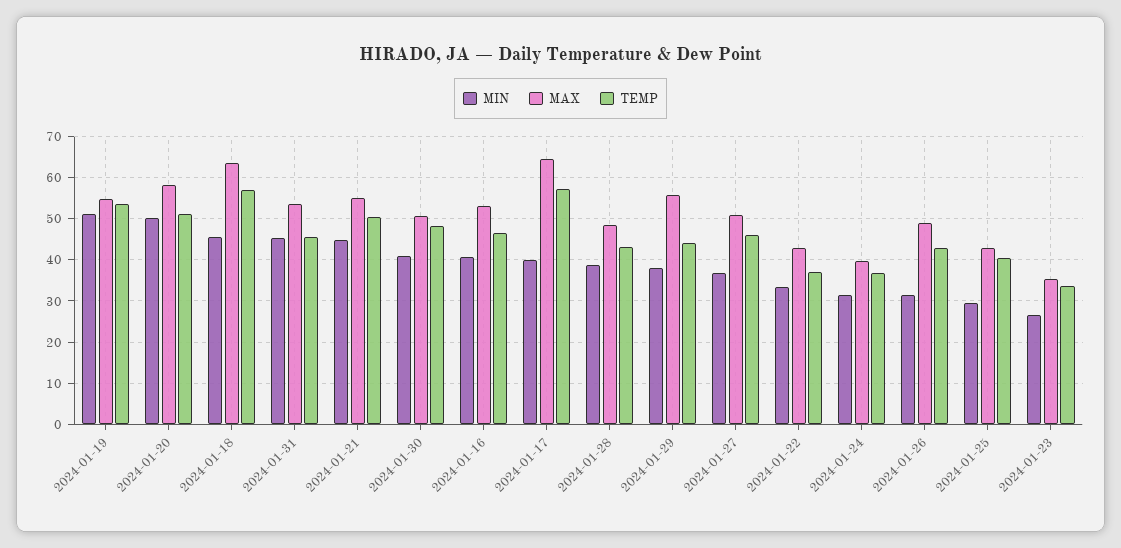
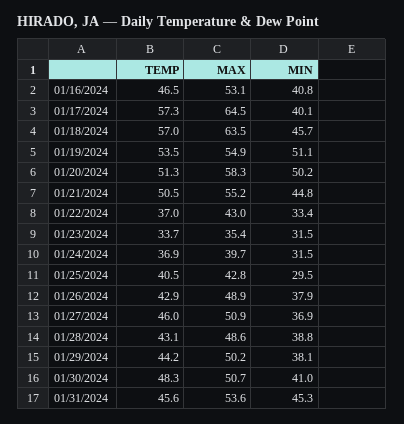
  {
    "MIN": {
      "2024-01-19": 51.1,
      "2024-01-20": 50.2,
      "2024-01-18": 45.7,
      "2024-01-31": 45.3,
      "2024-01-21": 44.8,
      "2024-01-30": 41,
      "2024-01-16": 40.8,
      "2024-01-17": 40.1,
      "2024-01-28": 38.8,
      "2024-01-29": 38.1,
      "2024-01-27": 36.9,
      "2024-01-22": 33.4,
      "2024-01-24": 31.5,
-     "2024-01-26": 32,
+     "2024-01-26": 37.9,
      "2024-01-25": 29.5,
-     "2024-01-23": 26
+     "2024-01-23": 31.5
    },
    "MAX": {
      "2024-01-19": 54.9,
      "2024-01-20": 58.3,
      "2024-01-18": 63.5,
      "2024-01-31": 53.6,
      "2024-01-21": 55.2,
      "2024-01-30": 50.7,
      "2024-01-16": 53.1,
      "2024-01-17": 64.5,
      "2024-01-28": 48.6,
-     "2024-01-29": 56,
+     "2024-01-29": 50.2,
      "2024-01-27": 50.9,
      "2024-01-22": 43,
      "2024-01-24": 39.7,
      "2024-01-26": 48.9,
      "2024-01-25": 42.8,
      "2024-01-23": 35.4
    },
    "TEMP": {
      "2024-01-19": 53.5,
      "2024-01-20": 51.3,
      "2024-01-18": 57,
      "2024-01-31": 45.6,
      "2024-01-21": 50.5,
      "2024-01-30": 48.3,
      "2024-01-16": 46.5,
      "2024-01-17": 57.3,
      "2024-01-28": 43.1,
      "2024-01-29": 44.2,
      "2024-01-27": 46,
      "2024-01-22": 37,
      "2024-01-24": 36.9,
      "2024-01-26": 42.9,
      "2024-01-25": 40.5,
      "2024-01-23": 33.7
    }
  }

